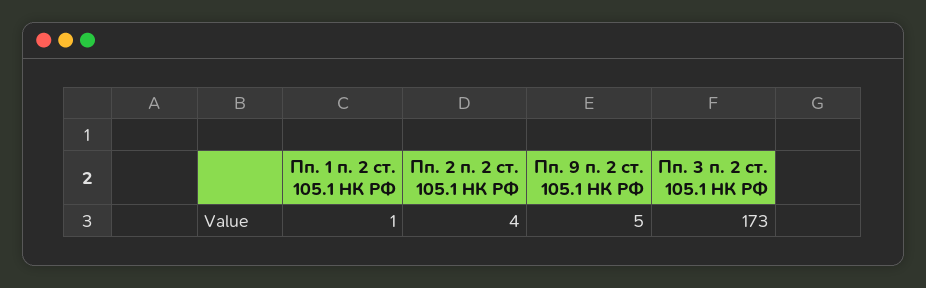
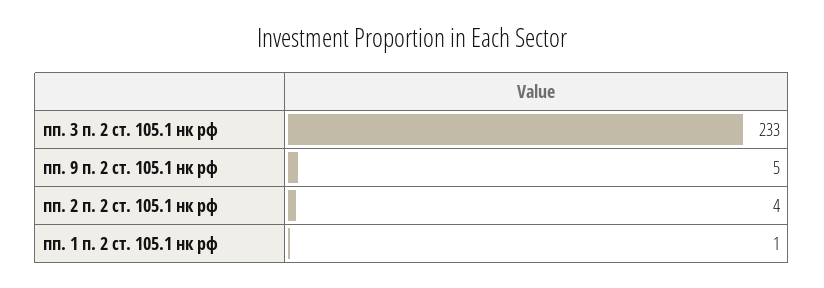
  {
    "Пп. 1 п. 2 ст. 105.1 НК РФ": 1,
    "Пп. 2 п. 2 ст. 105.1 НК РФ": 4,
    "Пп. 9 п. 2 ст. 105.1 НК РФ": 5,
-   "Пп. 3 п. 2 ст. 105.1 НК РФ": 173
+   "Пп. 3 п. 2 ст. 105.1 НК РФ": 233
  }

